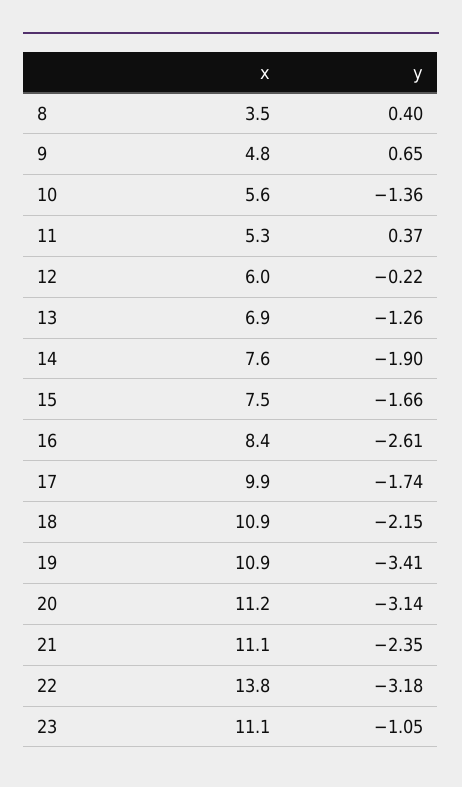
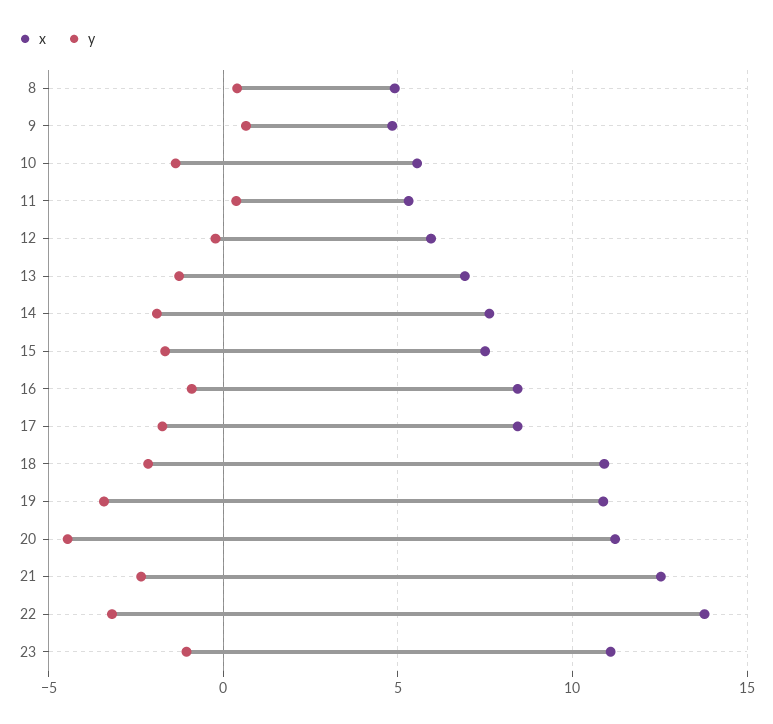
  {
    "x": {
-     "8": 3.5,
+     "8": 5,
      "9": 4.8,
      "10": 5.6,
      "11": 5.3,
      "12": 6,
      "13": 6.9,
      "14": 7.6,
      "15": 7.5,
      "16": 8.4,
-     "17": 9.9,
+     "17": 8.5,
      "18": 10.9,
      "19": 10.9,
      "20": 11.2,
-     "21": 11.1,
+     "21": 12.5,
      "22": 13.8,
      "23": 11.1
    },
    "y": {
      "8": 0.4,
      "9": 0.65,
      "10": -1.36,
      "11": 0.37,
      "12": -0.22,
      "13": -1.26,
      "14": -1.9,
      "15": -1.66,
-     "16": -2.61,
+     "16": -1,
      "17": -1.74,
      "18": -2.15,
      "19": -3.41,
-     "20": -3.14,
+     "20": -4.5,
      "21": -2.35,
      "22": -3.18,
      "23": -1.05
    }
  }

